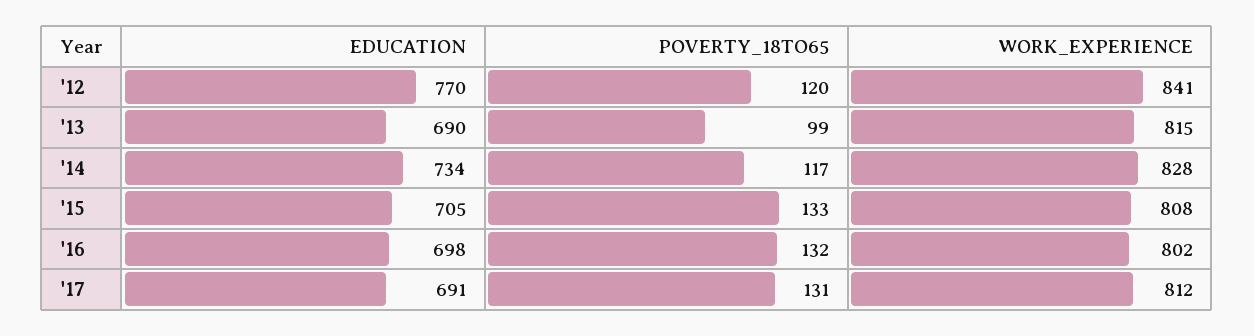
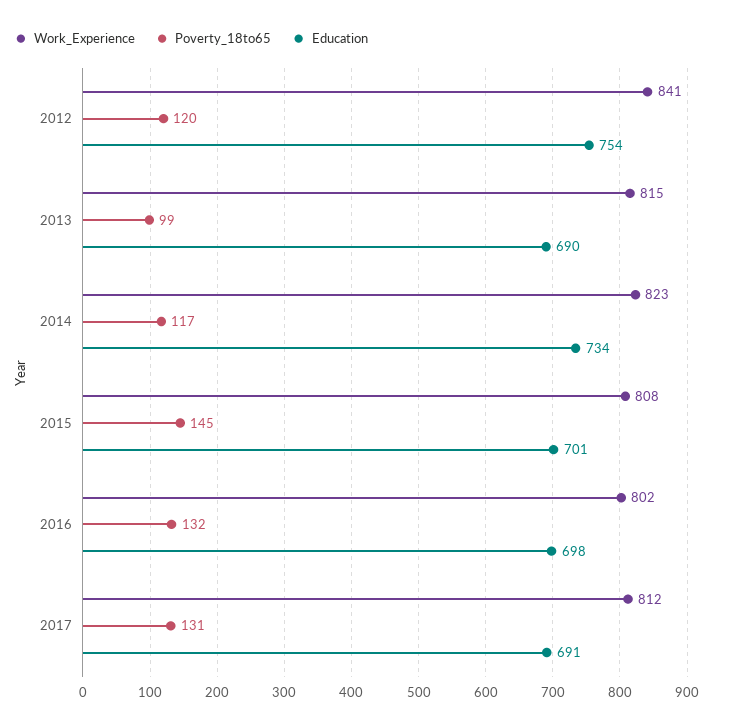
  {
    "EDUCATION": {
-     "'12": 770,
+     "'12": 754,
      "'13": 690,
      "'14": 734,
-     "'15": 705,
+     "'15": 701,
      "'16": 698,
      "'17": 691
    },
    "POVERTY_18TO65": {
      "'12": 120,
      "'13": 99,
      "'14": 117,
-     "'15": 133,
+     "'15": 145,
      "'16": 132,
      "'17": 131
    },
    "WORK_EXPERIENCE": {
      "'12": 841,
      "'13": 815,
-     "'14": 828,
+     "'14": 823,
      "'15": 808,
      "'16": 802,
      "'17": 812
    }
  }

